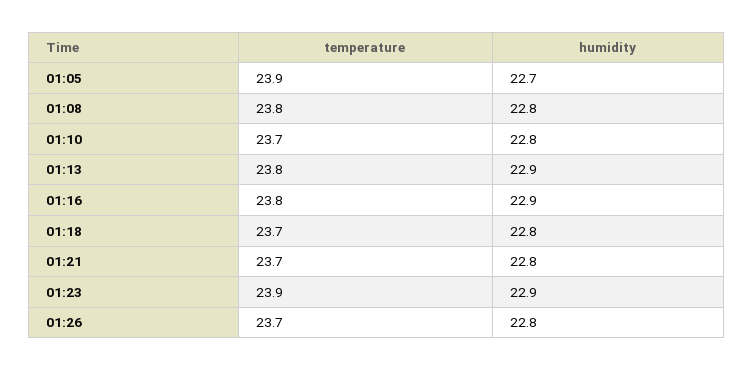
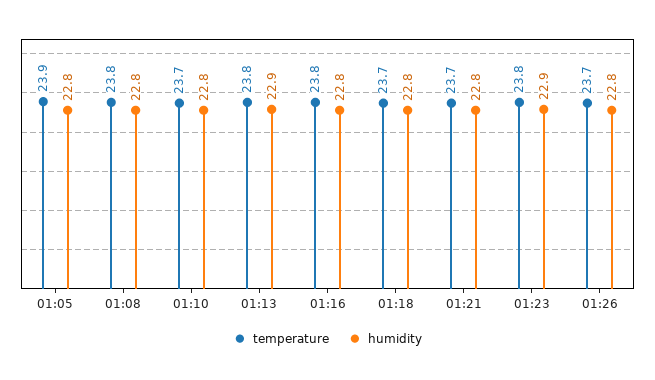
  {
    "temperature": {
      "01:05": 23.9,
      "01:08": 23.8,
      "01:10": 23.7,
      "01:13": 23.8,
      "01:16": 23.8,
      "01:18": 23.7,
      "01:21": 23.7,
-     "01:23": 23.9,
+     "01:23": 23.8,
      "01:26": 23.7
    },
    "humidity": {
-     "01:05": 22.7,
+     "01:05": 22.8,
      "01:08": 22.8,
      "01:10": 22.8,
      "01:13": 22.9,
-     "01:16": 22.9,
+     "01:16": 22.8,
      "01:18": 22.8,
      "01:21": 22.8,
      "01:23": 22.9,
      "01:26": 22.8
    }
  }

